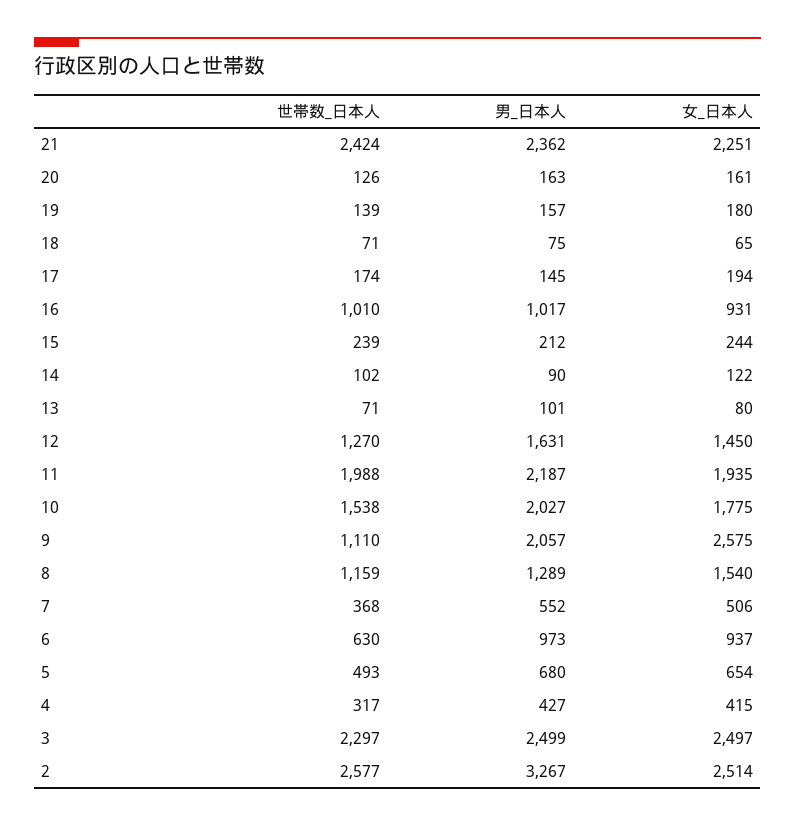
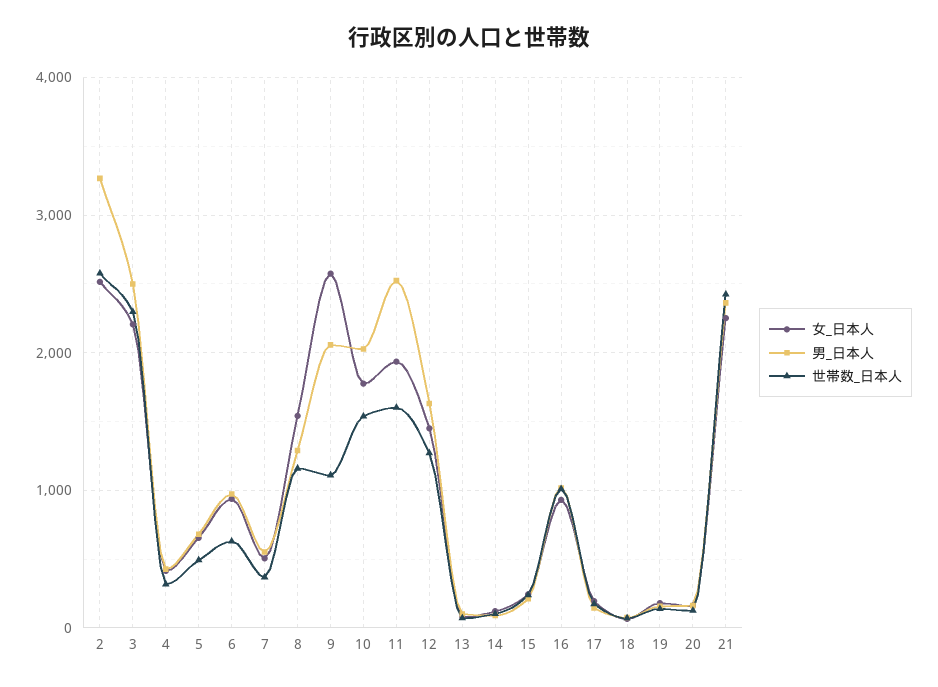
  {
    "世帯数_日本人": {
      "21": 2424,
      "20": 126,
      "19": 139,
      "18": 71,
      "17": 174,
      "16": 1010,
      "15": 239,
      "14": 102,
      "13": 71,
      "12": 1270,
-     "11": 1988,
+     "11": 1600,
      "10": 1538,
      "9": 1110,
      "8": 1159,
      "7": 368,
      "6": 630,
      "5": 493,
      "4": 317,
      "3": 2297,
      "2": 2577
    },
    "男_日本人": {
      "21": 2362,
      "20": 163,
      "19": 157,
      "18": 75,
      "17": 145,
      "16": 1017,
      "15": 212,
      "14": 90,
      "13": 101,
      "12": 1631,
-     "11": 2187,
+     "11": 2500,
      "10": 2027,
      "9": 2057,
      "8": 1289,
      "7": 552,
      "6": 973,
      "5": 680,
      "4": 427,
      "3": 2499,
      "2": 3267
    },
    "女_日本人": {
      "21": 2251,
      "20": 161,
      "19": 180,
      "18": 65,
      "17": 194,
      "16": 931,
      "15": 244,
      "14": 122,
      "13": 80,
      "12": 1450,
      "11": 1935,
      "10": 1775,
      "9": 2575,
      "8": 1540,
      "7": 506,
      "6": 937,
      "5": 654,
      "4": 415,
-     "3": 2497,
+     "3": 2200,
      "2": 2514
    }
  }

